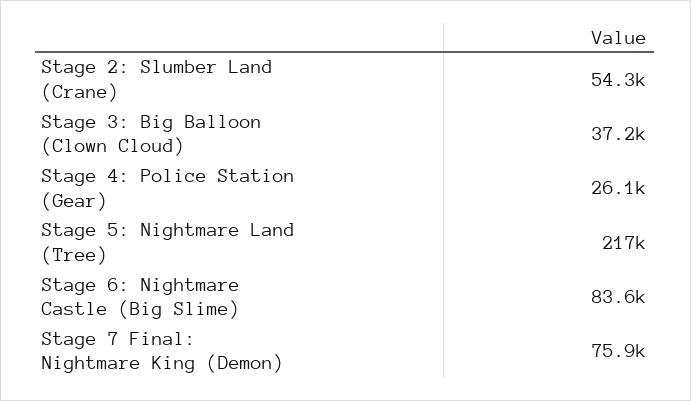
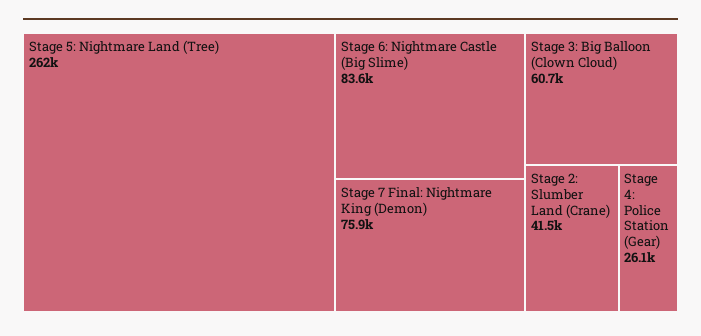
  {
-   "Stage 2: Slumber Land (Crane)": 54300,
+   "Stage 2: Slumber Land (Crane)": 41500,
-   "Stage 3: Big Balloon (Clown Cloud)": 37200,
+   "Stage 3: Big Balloon (Clown Cloud)": 60700,
    "Stage 4: Police Station (Gear)": 26100,
-   "Stage 5: Nightmare Land (Tree)": 217000,
+   "Stage 5: Nightmare Land (Tree)": 262000,
    "Stage 6: Nightmare Castle (Big Slime)": 83600,
    "Stage 7 Final: Nightmare King (Demon)": 75900
  }

